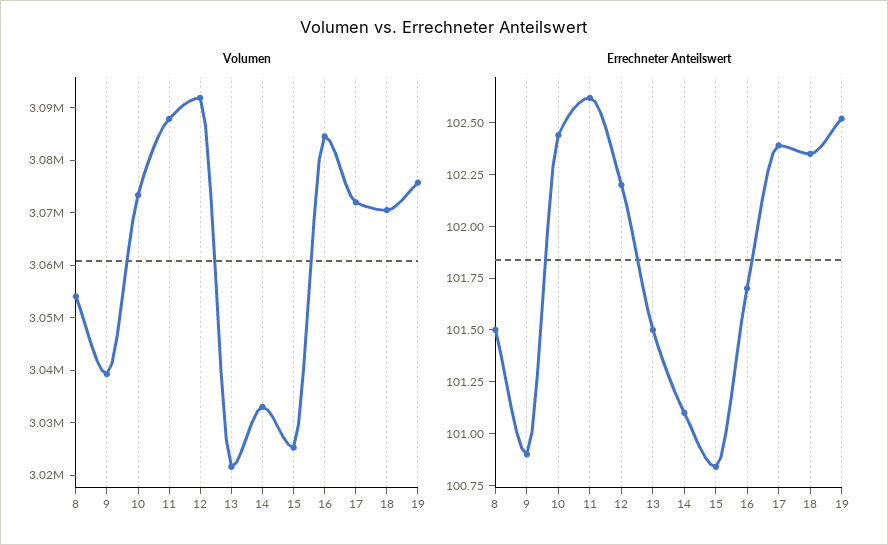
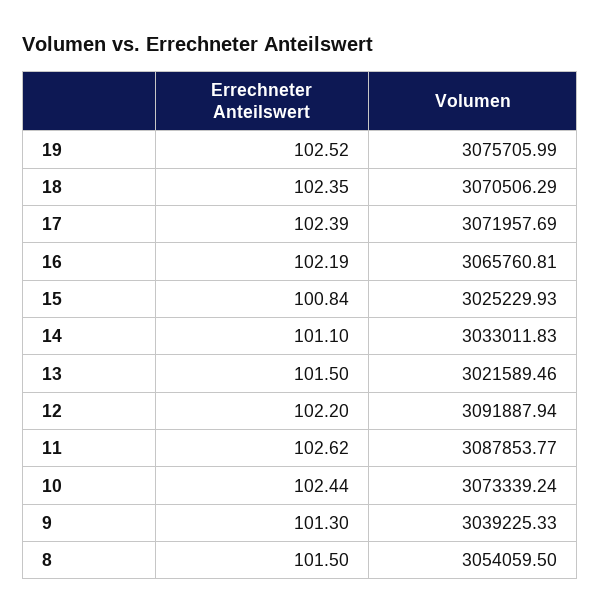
  {
    "Volumen": {
      "8": 3054059.5,
      "9": 3039225.33,
      "10": 3073339.24,
      "11": 3087853.77,
      "12": 3091887.94,
      "13": 3021589.46,
      "14": 3033011.83,
      "15": 3025229.93,
-     "16": 3084000,
+     "16": 3065760.81,
      "17": 3071957.69,
      "18": 3070506.29,
      "19": 3075705.99
    },
    "Errechneter Anteilswert": {
      "8": 101.5,
-     "9": 100.9,
+     "9": 101.3,
      "10": 102.44,
      "11": 102.62,
      "12": 102.2,
      "13": 101.5,
      "14": 101.1,
      "15": 100.84,
-     "16": 101.7,
+     "16": 102.19,
      "17": 102.39,
      "18": 102.35,
      "19": 102.52
    }
  }

